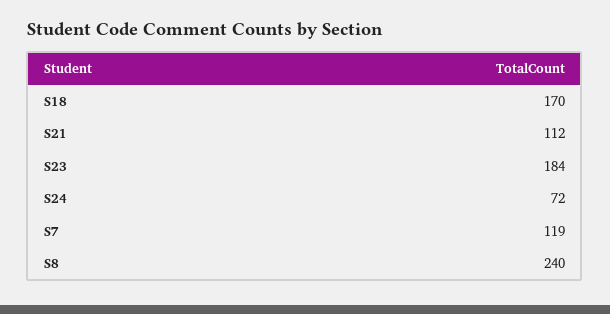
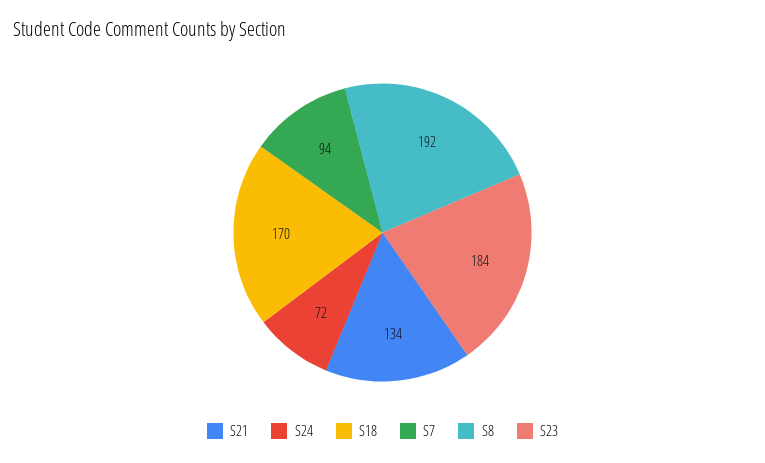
  {
    "S18": 170,
-   "S21": 112,
+   "S21": 134,
    "S23": 184,
    "S24": 72,
-   "S7": 119,
+   "S7": 94,
-   "S8": 240
+   "S8": 192
  }

